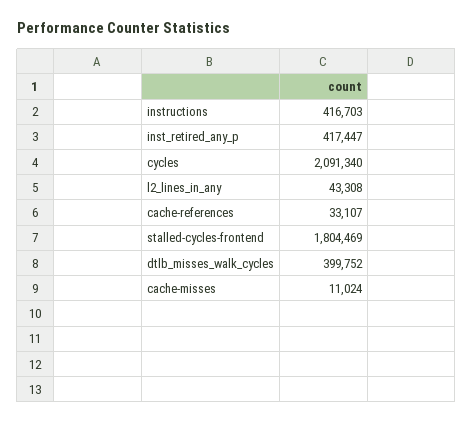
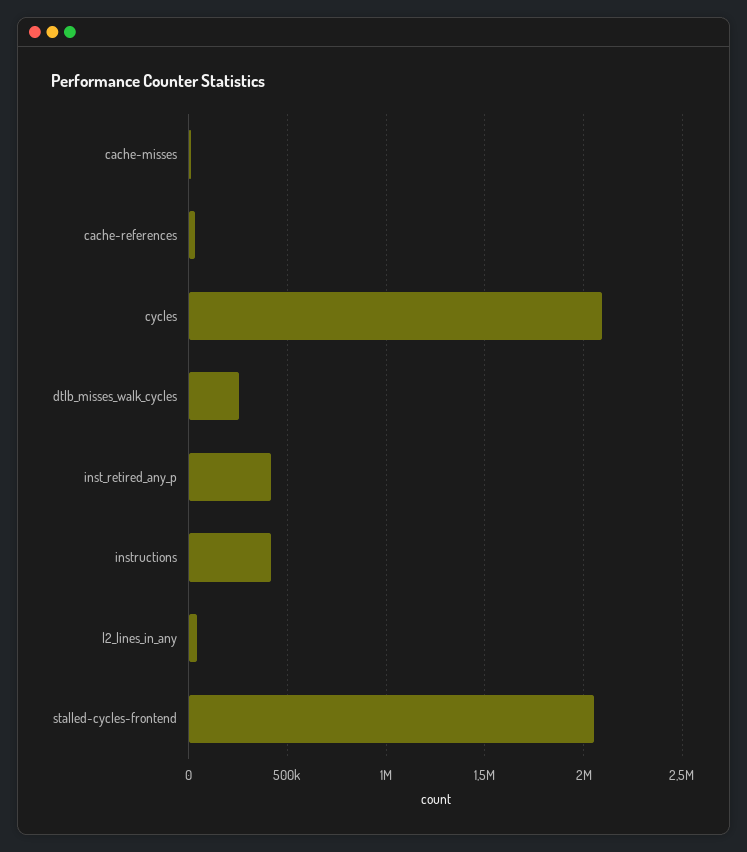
  {
    "instructions": 416703,
    "inst_retired_any_p": 417447,
    "cycles": 2091340,
    "l2_lines_in_any": 43308,
    "cache-references": 33107,
-   "stalled-cycles-frontend": 1804469,
+   "stalled-cycles-frontend": 2050000,
-   "dtlb_misses_walk_cycles": 399752,
+   "dtlb_misses_walk_cycles": 250000,
    "cache-misses": 11024
  }

